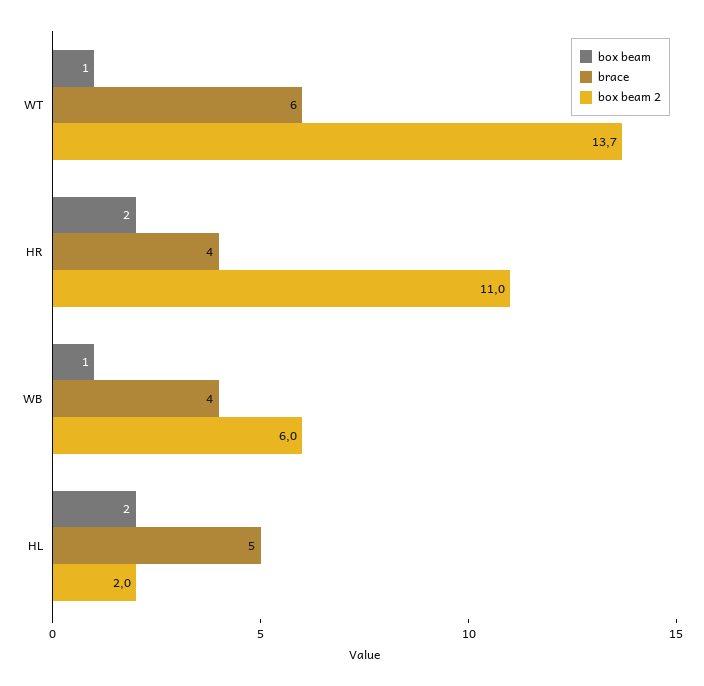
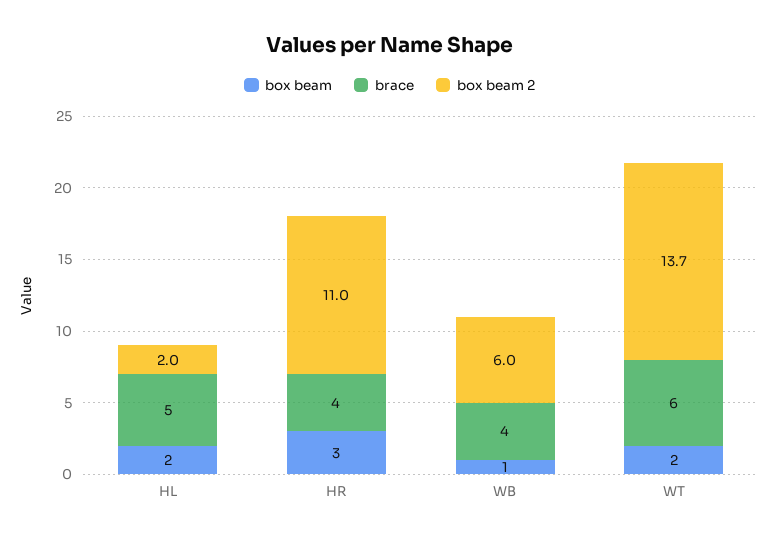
  {
    "box beam": {
-     "WT": 1,
+     "WT": 2,
-     "HR": 2,
+     "HR": 3,
      "WB": 1,
      "HL": 2
    },
    "brace": {
      "WT": 6,
      "HR": 4,
      "WB": 4,
      "HL": 5
    },
    "box beam 2": {
      "WT": 13.7,
      "HR": 11,
      "WB": 6,
      "HL": 2
    }
  }

